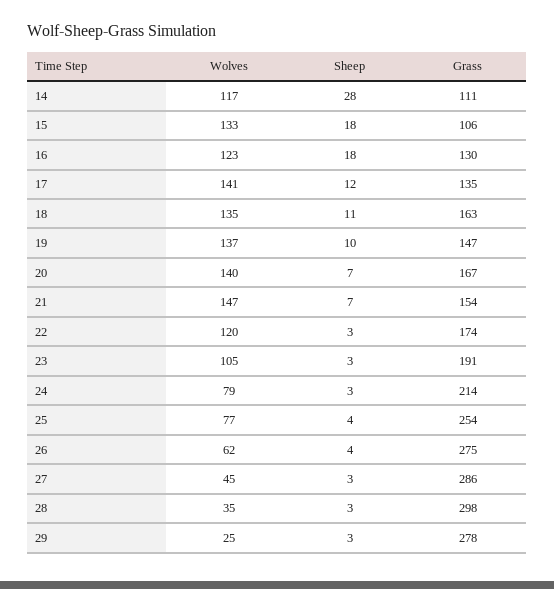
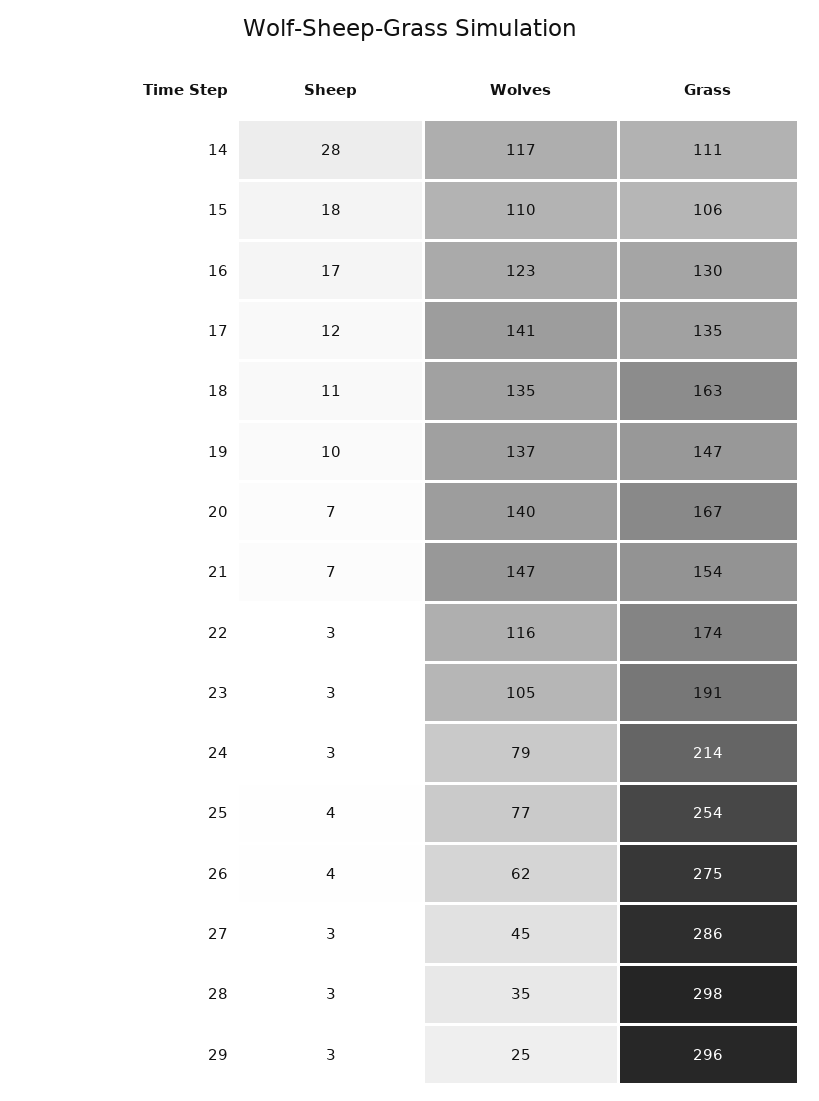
  {
    "Wolves": {
      "14": 117,
-     "15": 133,
+     "15": 110,
      "16": 123,
      "17": 141,
      "18": 135,
      "19": 137,
      "20": 140,
      "21": 147,
-     "22": 120,
+     "22": 116,
      "23": 105,
      "24": 79,
      "25": 77,
      "26": 62,
      "27": 45,
      "28": 35,
      "29": 25
    },
    "Sheep": {
      "14": 28,
      "15": 18,
-     "16": 18,
+     "16": 17,
      "17": 12,
      "18": 11,
      "19": 10,
      "20": 7,
      "21": 7,
      "22": 3,
      "23": 3,
      "24": 3,
      "25": 4,
      "26": 4,
      "27": 3,
      "28": 3,
      "29": 3
    },
    "Grass": {
      "14": 111,
      "15": 106,
      "16": 130,
      "17": 135,
      "18": 163,
      "19": 147,
      "20": 167,
      "21": 154,
      "22": 174,
      "23": 191,
      "24": 214,
      "25": 254,
      "26": 275,
      "27": 286,
      "28": 298,
-     "29": 278
+     "29": 296
    }
  }

